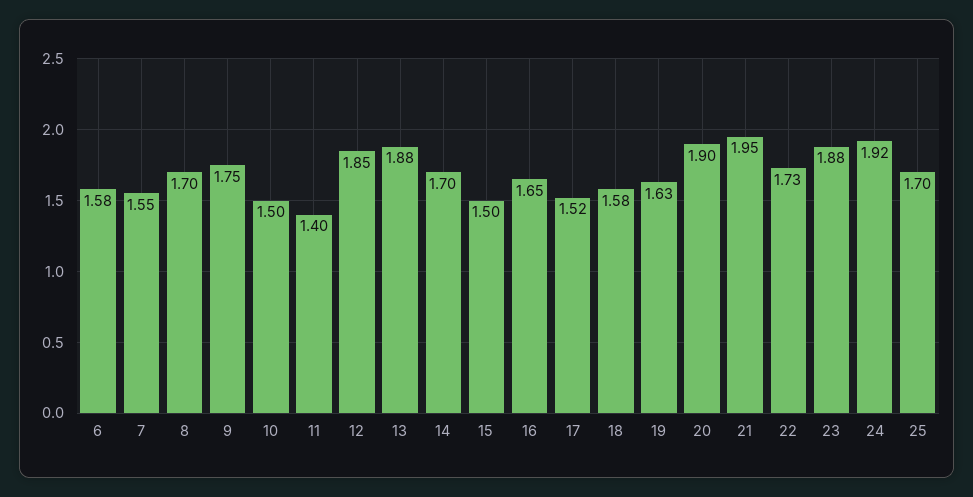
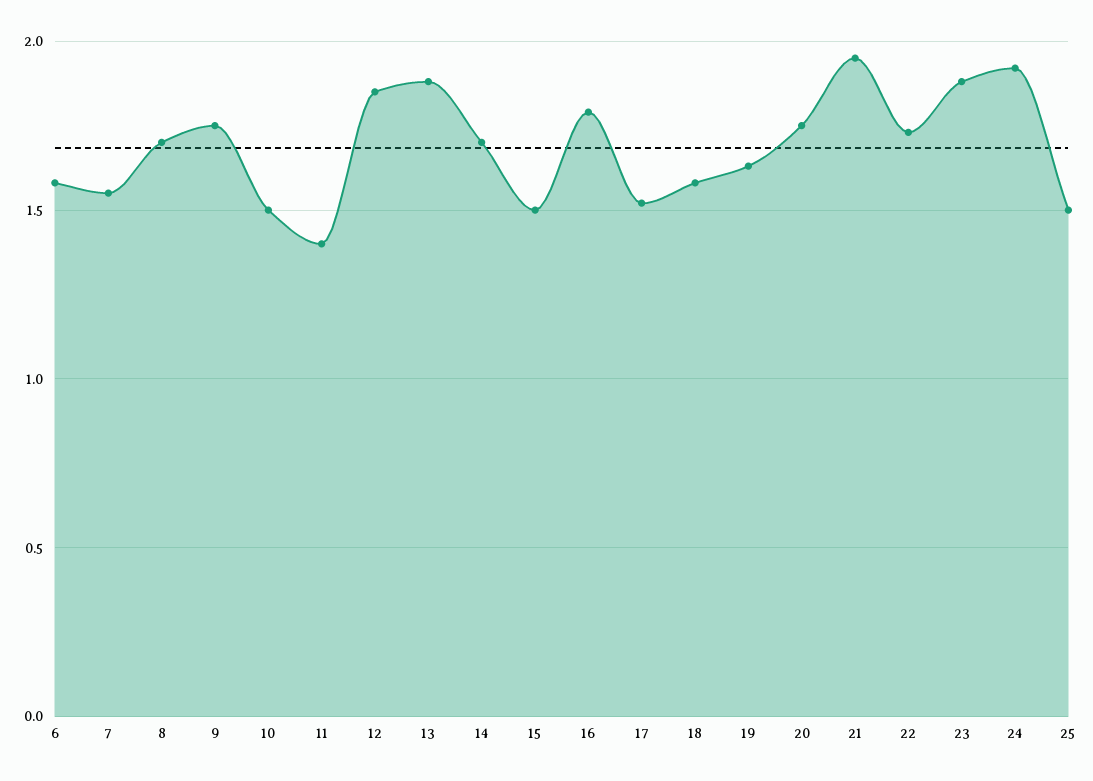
  {
    "6": 1.58,
    "7": 1.55,
    "8": 1.7,
    "9": 1.75,
    "10": 1.5,
    "11": 1.4,
    "12": 1.85,
    "13": 1.88,
    "14": 1.7,
    "15": 1.5,
-   "16": 1.65,
+   "16": 1.8,
    "17": 1.52,
    "18": 1.58,
    "19": 1.63,
-   "20": 1.9,
+   "20": 1.75,
    "21": 1.95,
    "22": 1.73,
    "23": 1.88,
    "24": 1.92,
-   "25": 1.7
+   "25": 1.5
  }

